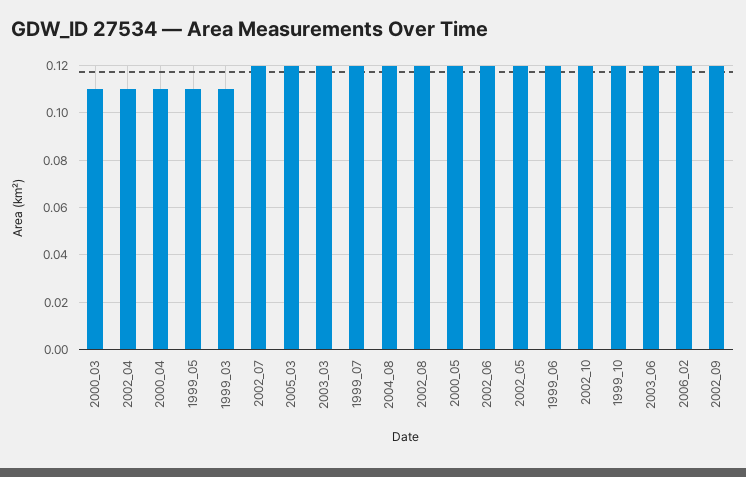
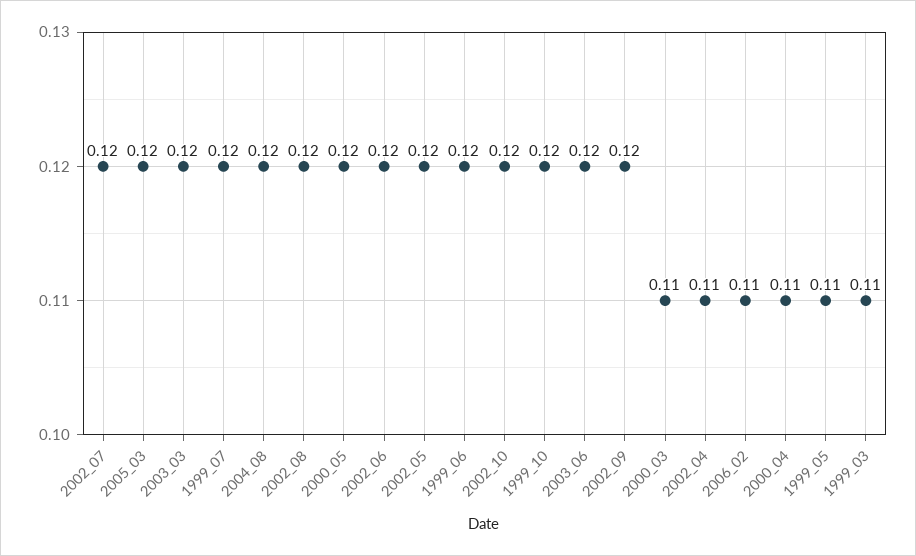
  {
    "2000_03": 0.11,
    "2002_04": 0.11,
    "2000_04": 0.11,
    "1999_05": 0.11,
    "1999_03": 0.11,
    "2002_07": 0.12,
    "2005_03": 0.12,
    "2003_03": 0.12,
    "1999_07": 0.12,
    "2004_08": 0.12,
    "2002_08": 0.12,
    "2000_05": 0.12,
    "2002_06": 0.12,
    "2002_05": 0.12,
    "1999_06": 0.12,
    "2002_10": 0.12,
    "1999_10": 0.12,
    "2003_06": 0.12,
-   "2006_02": 0.12,
+   "2006_02": 0.11,
    "2002_09": 0.12
  }

